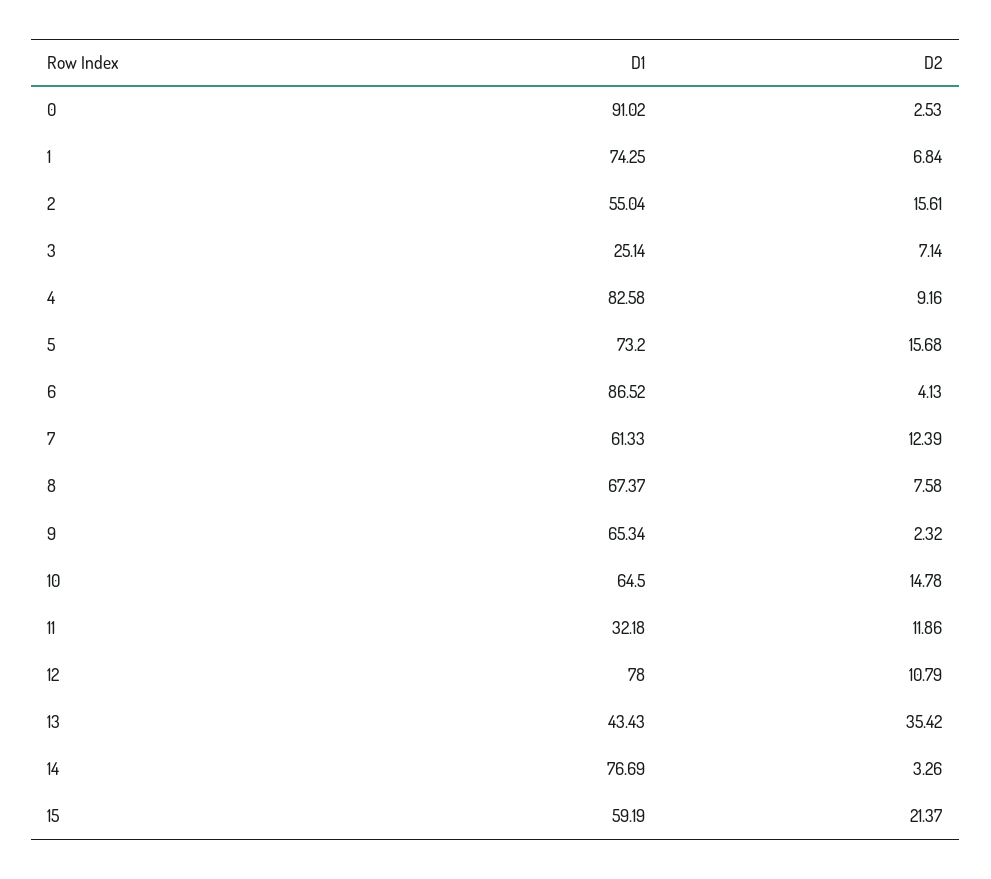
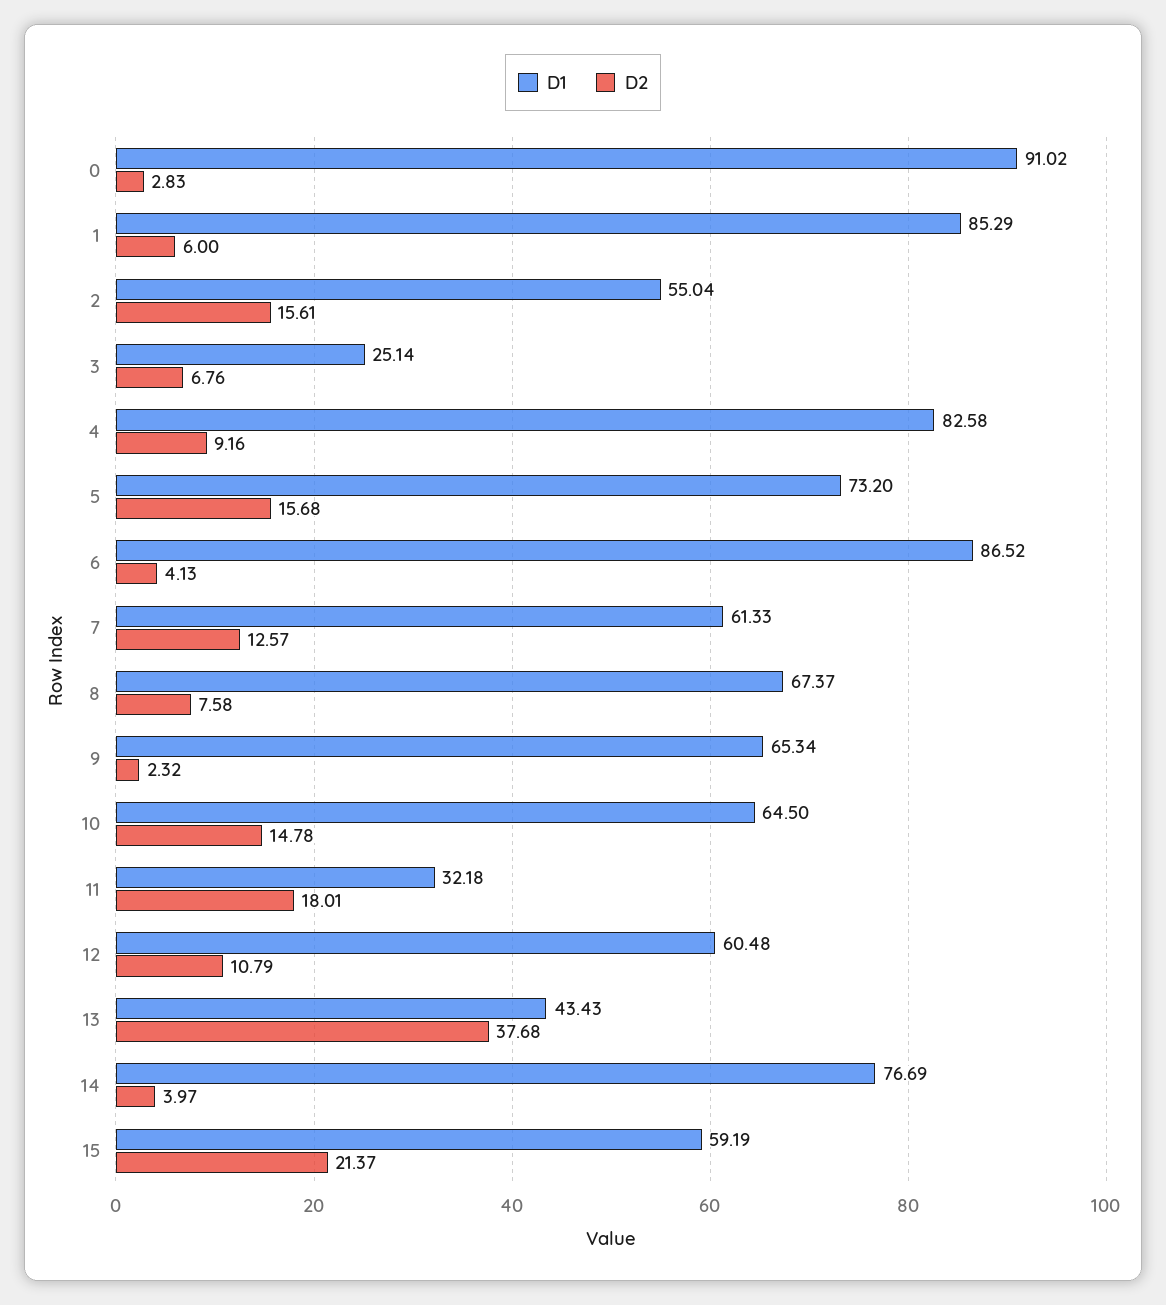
  {
    "D1": {
      "0": 91.02,
-     "1": 74.25,
+     "1": 85.29,
      "2": 55.04,
      "3": 25.14,
      "4": 82.58,
      "5": 73.2,
      "6": 86.52,
      "7": 61.33,
      "8": 67.37,
      "9": 65.34,
      "10": 64.5,
      "11": 32.18,
-     "12": 78,
+     "12": 60.48,
      "13": 43.43,
      "14": 76.69,
      "15": 59.19
    },
    "D2": {
-     "0": 2.53,
+     "0": 2.83,
-     "1": 6.84,
+     "1": 6,
      "2": 15.61,
-     "3": 7.14,
+     "3": 6.76,
      "4": 9.16,
      "5": 15.68,
      "6": 4.13,
-     "7": 12.39,
+     "7": 12.57,
      "8": 7.58,
      "9": 2.32,
      "10": 14.78,
-     "11": 11.86,
+     "11": 18.01,
      "12": 10.79,
-     "13": 35.42,
+     "13": 37.68,
-     "14": 3.26,
+     "14": 3.97,
      "15": 21.37
    }
  }

